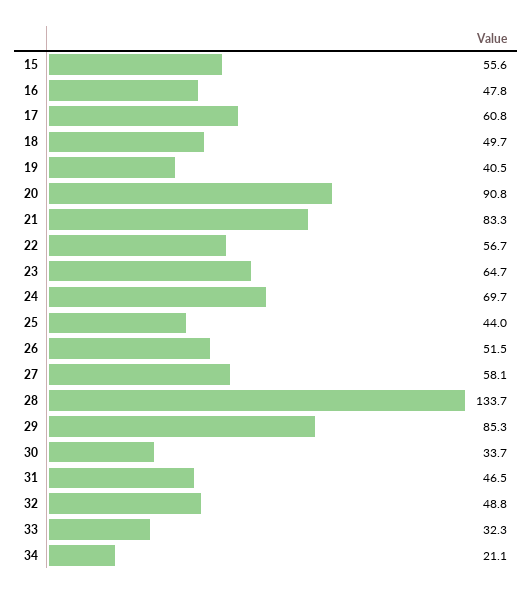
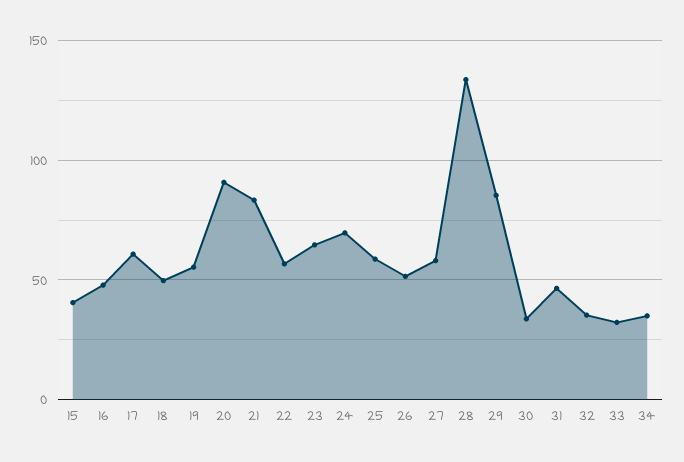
  {
-   "15": 55.6,
+   "15": 40,
    "16": 47.8,
    "17": 60.8,
    "18": 49.7,
-   "19": 40.5,
+   "19": 55,
    "20": 90.8,
    "21": 83.3,
    "22": 56.7,
    "23": 64.7,
    "24": 69.7,
-   "25": 44,
+   "25": 60,
    "26": 51.5,
    "27": 58.1,
    "28": 133.7,
    "29": 85.3,
    "30": 33.7,
    "31": 46.5,
-   "32": 48.8,
+   "32": 35,
    "33": 32.3,
-   "34": 21.1
+   "34": 35
  }

